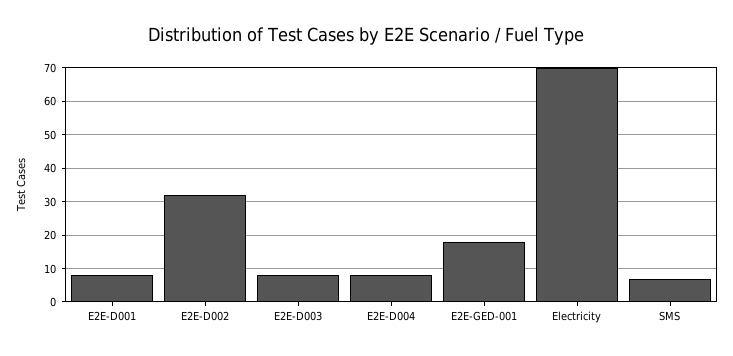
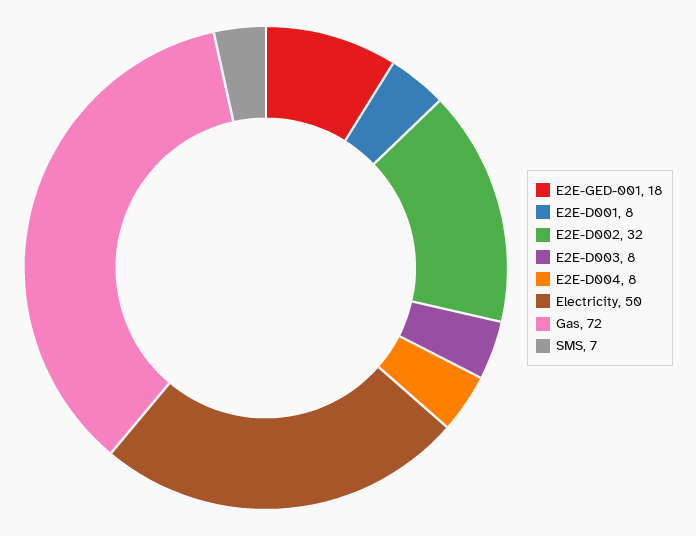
  {
    "E2E-D001": 8,
    "E2E-D002": 32,
    "E2E-D003": 8,
    "E2E-D004": 8,
    "E2E-GED-001": 18,
-   "Electricity": 70,
+   "Electricity": 50,
-   "SMS": 7
+   "SMS": 7,
+   "Gas": 72
  }

